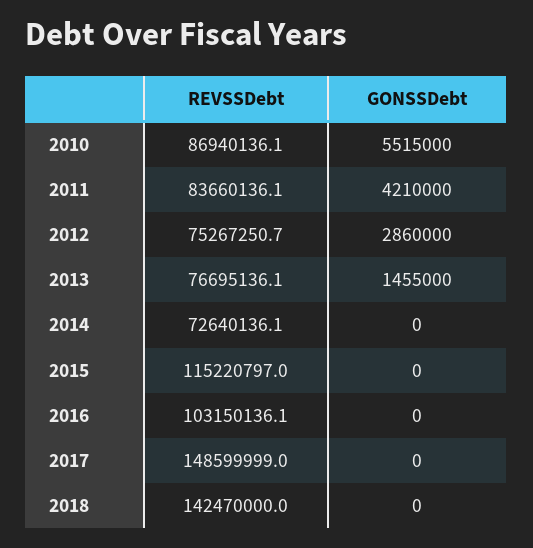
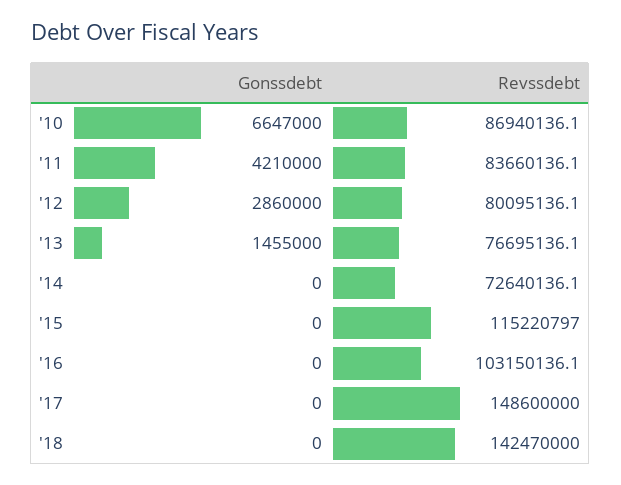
  {
    "REVSSDebt": {
      "2010": 86940136.1,
      "2011": 83660136.1,
-     "2012": 75267250.7,
+     "2012": 80095136.1,
      "2013": 76695136.1,
      "2014": 72640136.1,
      "2015": 115220797,
      "2016": 103150136.1,
-     "2017": 148599999,
+     "2017": 148600000,
      "2018": 142470000
    },
    "GONSSDebt": {
-     "2010": 5515000,
+     "2010": 6647000,
      "2011": 4210000,
      "2012": 2860000,
      "2013": 1455000,
      "2014": 0,
      "2015": 0,
      "2016": 0,
      "2017": 0,
      "2018": 0
    }
  }

